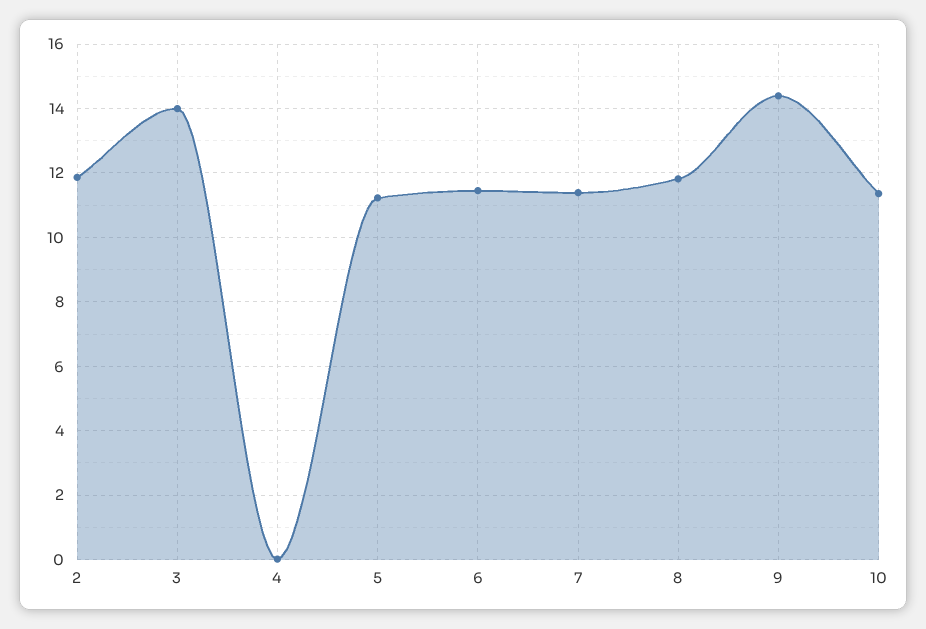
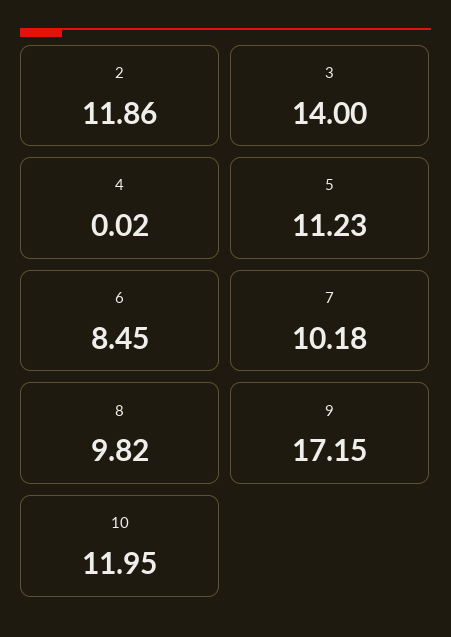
  {
    "2": 11.86,
    "3": 14,
    "4": 0.02,
    "5": 11.23,
-   "6": 11.4,
+   "6": 8.45,
-   "7": 11.4,
+   "7": 10.18,
-   "8": 11.8,
+   "8": 9.82,
-   "9": 14.4,
+   "9": 17.15,
-   "10": 11.4
+   "10": 11.95
  }

